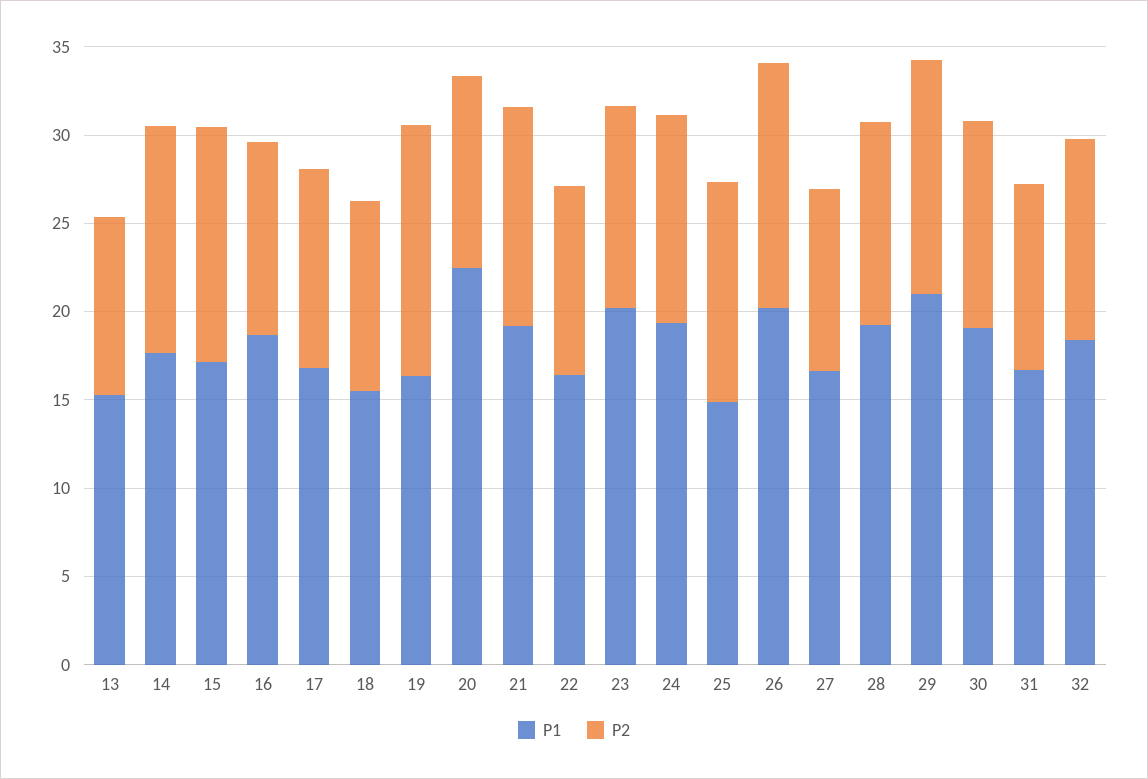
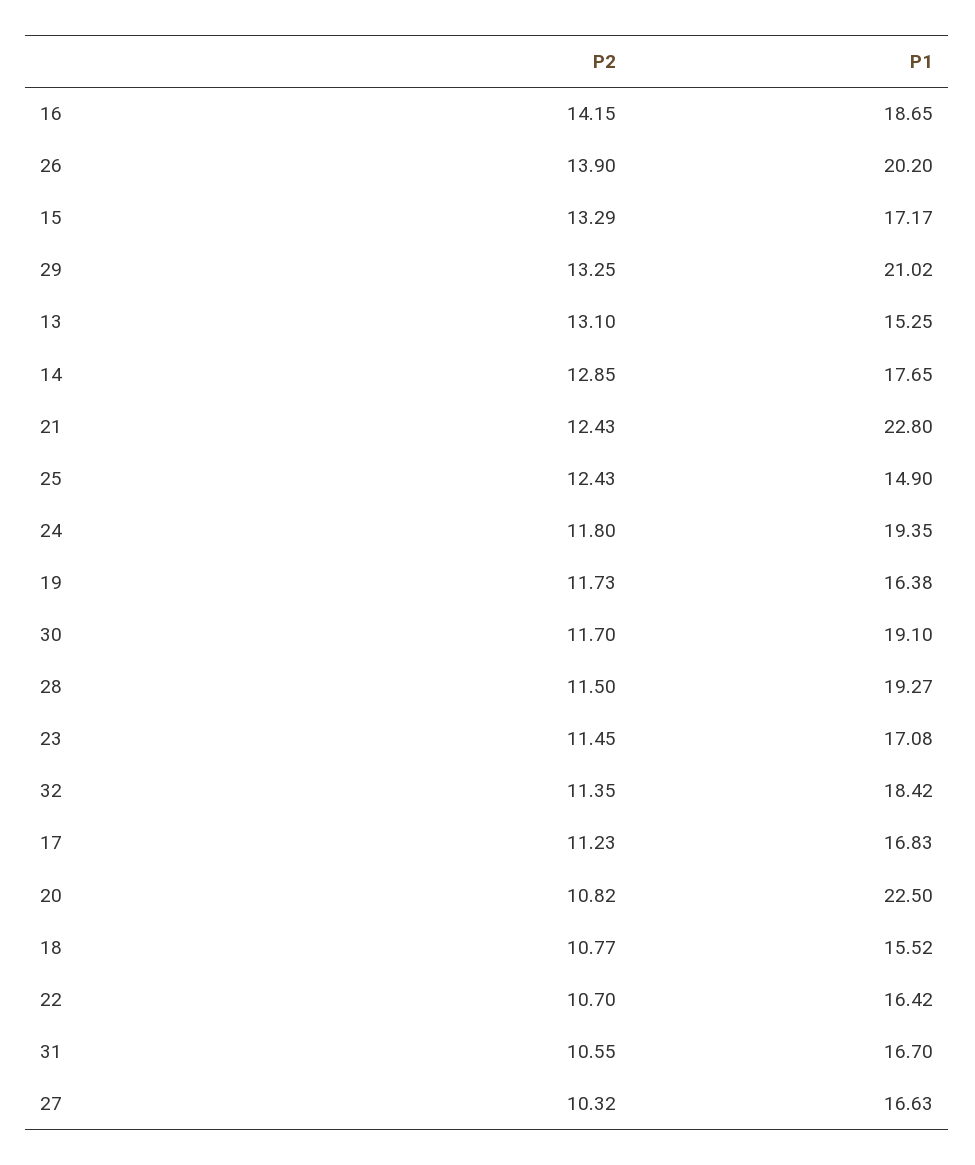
  {
    "P1": {
      "13": 15.25,
      "14": 17.65,
      "15": 17.17,
      "16": 18.65,
      "17": 16.83,
      "18": 15.52,
      "19": 16.38,
      "20": 22.5,
-     "21": 19,
+     "21": 22.8,
      "22": 16.42,
-     "23": 20,
+     "23": 17.08,
      "24": 19.35,
      "25": 14.9,
      "26": 20.2,
      "27": 16.63,
      "28": 19.27,
      "29": 21.02,
      "30": 19.1,
      "31": 16.7,
      "32": 18.42
    },
    "P2": {
-     "13": 10,
+     "13": 13.1,
      "14": 12.85,
      "15": 13.29,
-     "16": 11,
+     "16": 14.15,
      "17": 11.23,
      "18": 10.77,
-     "19": 14,
+     "19": 11.73,
      "20": 10.82,
      "21": 12.43,
      "22": 10.7,
      "23": 11.45,
      "24": 11.8,
      "25": 12.43,
      "26": 13.9,
      "27": 10.32,
      "28": 11.5,
      "29": 13.25,
      "30": 11.7,
      "31": 10.55,
      "32": 11.35
    }
  }

